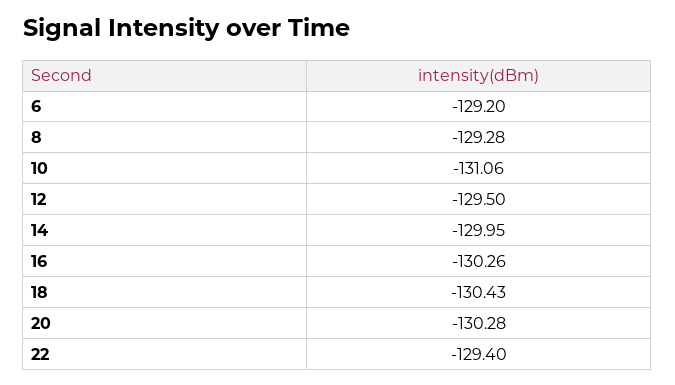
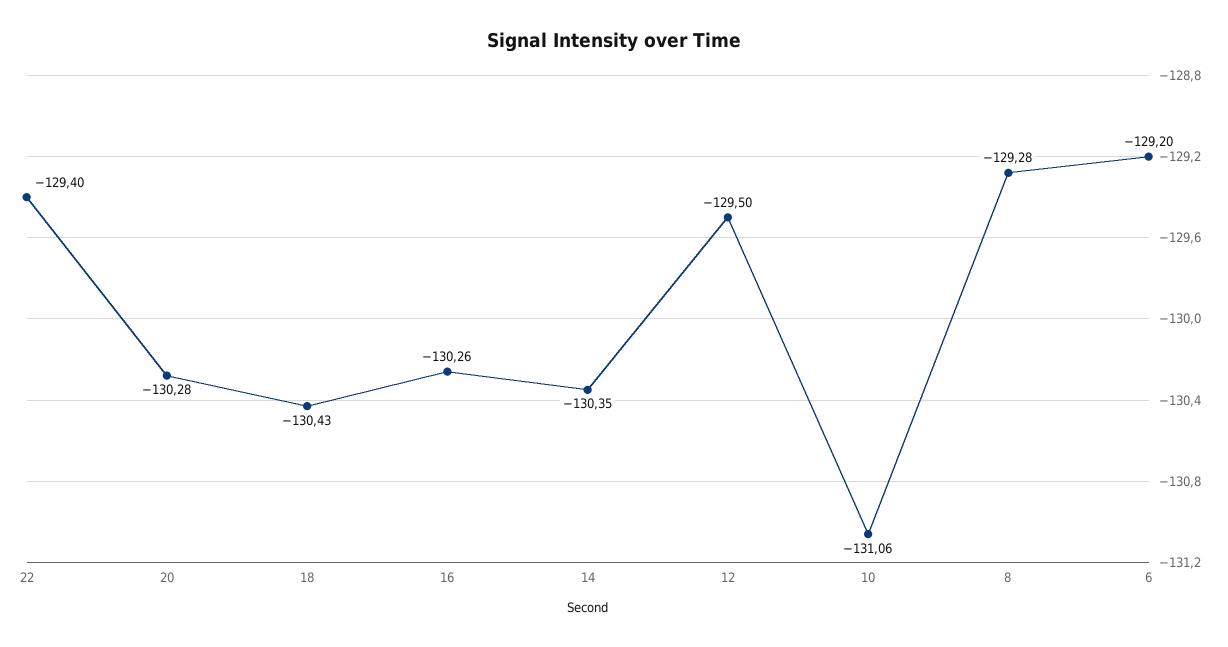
  {
    "6": -129.2,
    "8": -129.28,
    "10": -131.06,
    "12": -129.5,
-   "14": -129.95,
+   "14": -130.35,
    "16": -130.26,
    "18": -130.43,
    "20": -130.28,
    "22": -129.4
  }

